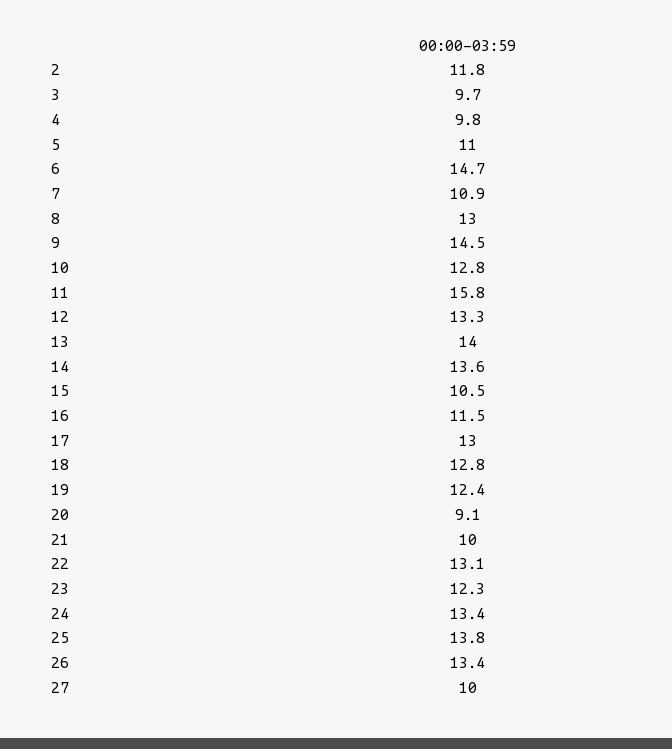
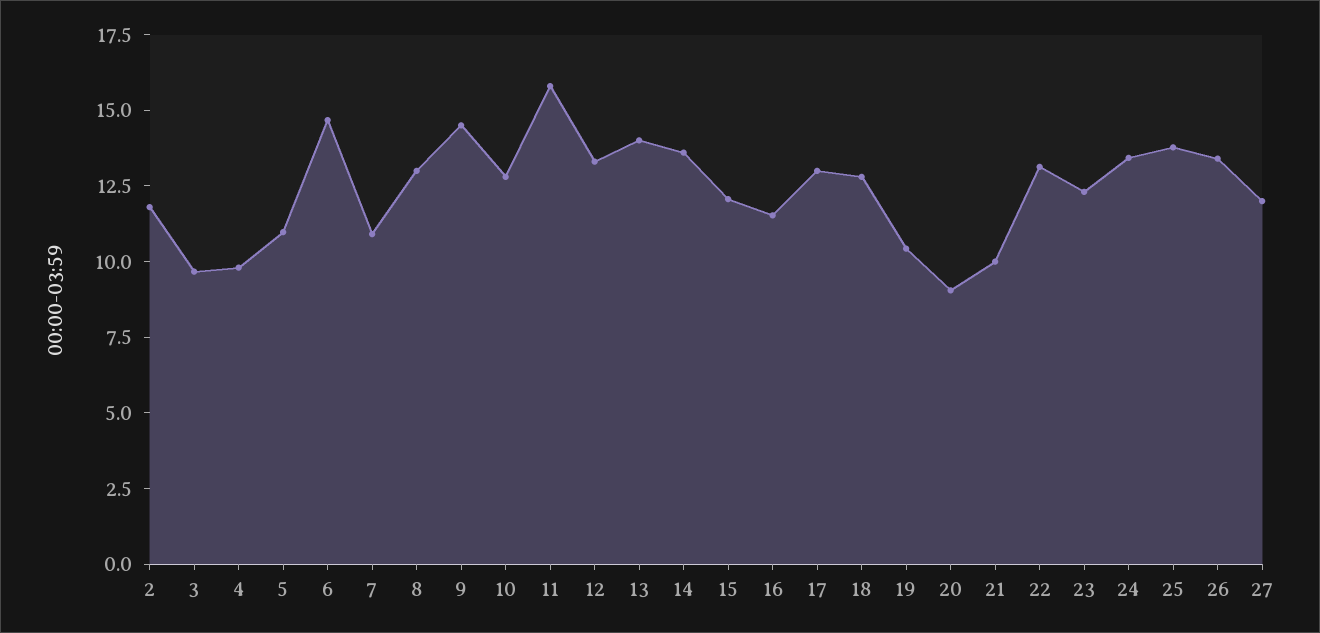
  {
    "2": 11.8,
    "3": 9.7,
    "4": 9.8,
    "5": 11,
    "6": 14.7,
    "7": 10.9,
    "8": 13,
    "9": 14.5,
    "10": 12.8,
    "11": 15.8,
    "12": 13.3,
    "13": 14,
    "14": 13.6,
-   "15": 10.5,
+   "15": 12,
    "16": 11.5,
    "17": 13,
    "18": 12.8,
-   "19": 12.4,
+   "19": 10.5,
    "20": 9.1,
    "21": 10,
    "22": 13.1,
    "23": 12.3,
    "24": 13.4,
    "25": 13.8,
    "26": 13.4,
-   "27": 10
+   "27": 12
  }

